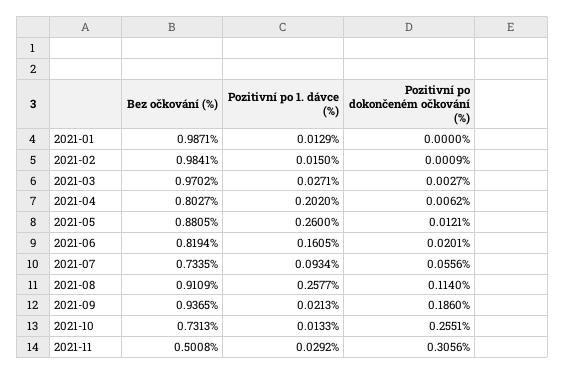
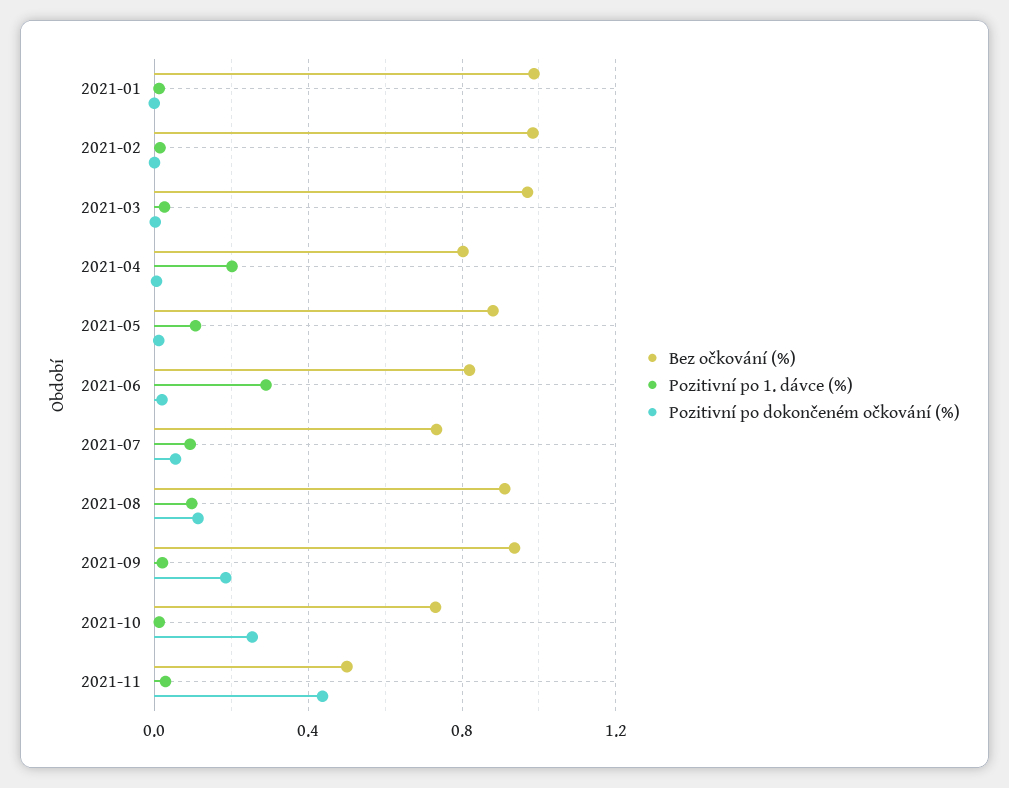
  {
    "Bez očkování (%)": {
      "2021-01": 0.9871,
      "2021-02": 0.9841,
      "2021-03": 0.9702,
      "2021-04": 0.8027,
      "2021-05": 0.8805,
      "2021-06": 0.8194,
      "2021-07": 0.7335,
      "2021-08": 0.9109,
      "2021-09": 0.9365,
      "2021-10": 0.7313,
      "2021-11": 0.5008
    },
    "Pozitivní po 1. dávce (%)": {
      "2021-01": 0.0129,
      "2021-02": 0.015,
      "2021-03": 0.0271,
      "2021-04": 0.202,
-     "2021-05": 0.26,
+     "2021-05": 0.1,
-     "2021-06": 0.1605,
+     "2021-06": 0.3,
      "2021-07": 0.0934,
-     "2021-08": 0.2577,
+     "2021-08": 0.1,
      "2021-09": 0.0213,
      "2021-10": 0.0133,
      "2021-11": 0.0292
    },
    "Pozitivní po dokončeném očkování (%)": {
      "2021-01": 0,
      "2021-02": 0.0009,
      "2021-03": 0.0027,
      "2021-04": 0.0062,
      "2021-05": 0.0121,
      "2021-06": 0.0201,
      "2021-07": 0.0556,
      "2021-08": 0.114,
      "2021-09": 0.186,
      "2021-10": 0.2551,
-     "2021-11": 0.3056
+     "2021-11": 0.45
    }
  }

